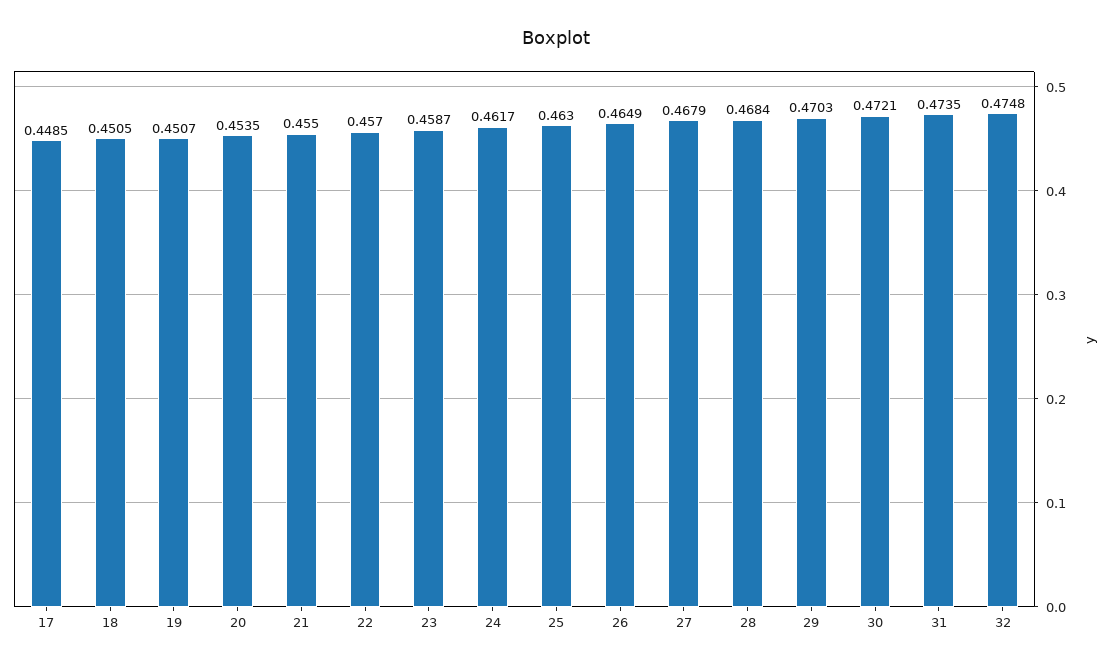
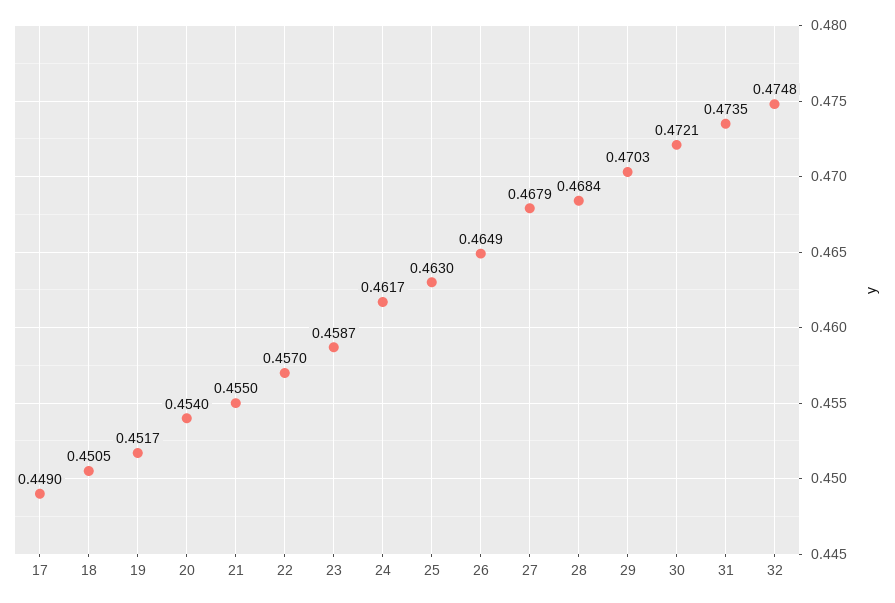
  {
-   "17": 0.4485,
+   "17": 0.449,
    "18": 0.4505,
-   "19": 0.4507,
+   "19": 0.4517,
-   "20": 0.4535,
+   "20": 0.454,
    "21": 0.455,
    "22": 0.457,
    "23": 0.4587,
    "24": 0.4617,
    "25": 0.463,
    "26": 0.4649,
    "27": 0.4679,
    "28": 0.4684,
    "29": 0.4703,
    "30": 0.4721,
    "31": 0.4735,
    "32": 0.4748
  }

